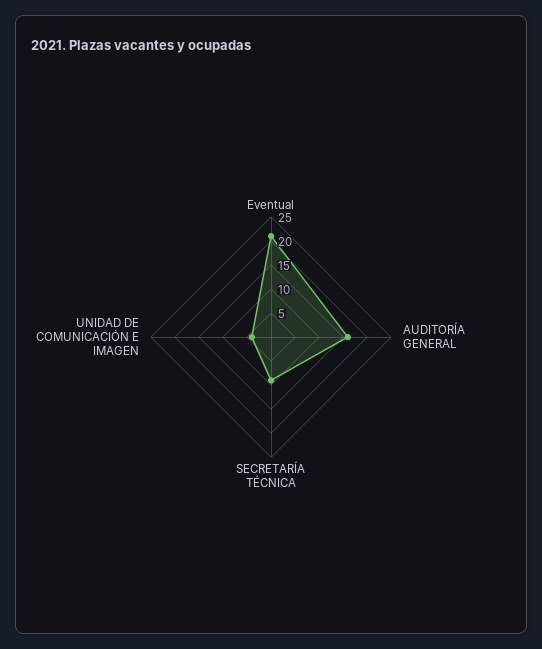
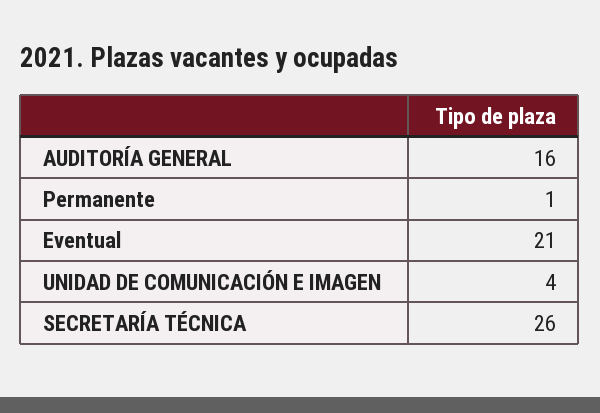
  {
    "Eventual": 21,
    "AUDITORÍA GENERAL": 16,
-   "SECRETARÍA TÉCNICA": 10,
+   "SECRETARÍA TÉCNICA": 26,
-   "UNIDAD DE COMUNICACIÓN E IMAGEN": 4
+   "UNIDAD DE COMUNICACIÓN E IMAGEN": 4,
+   "Permanente": 1
  }

